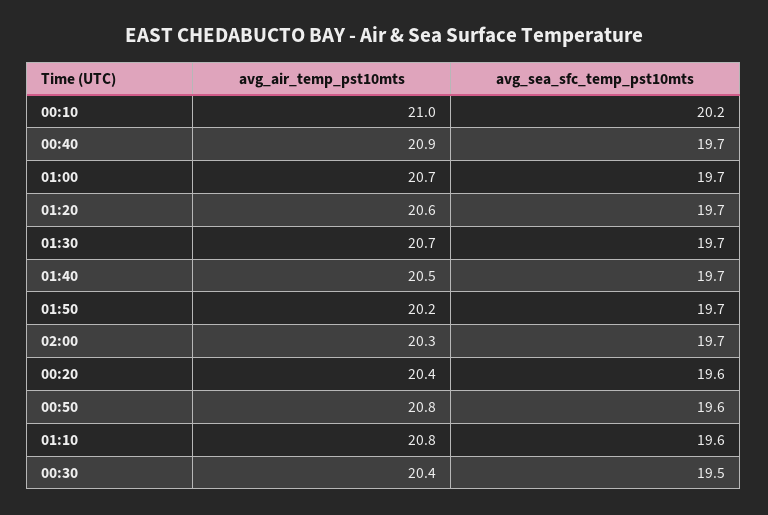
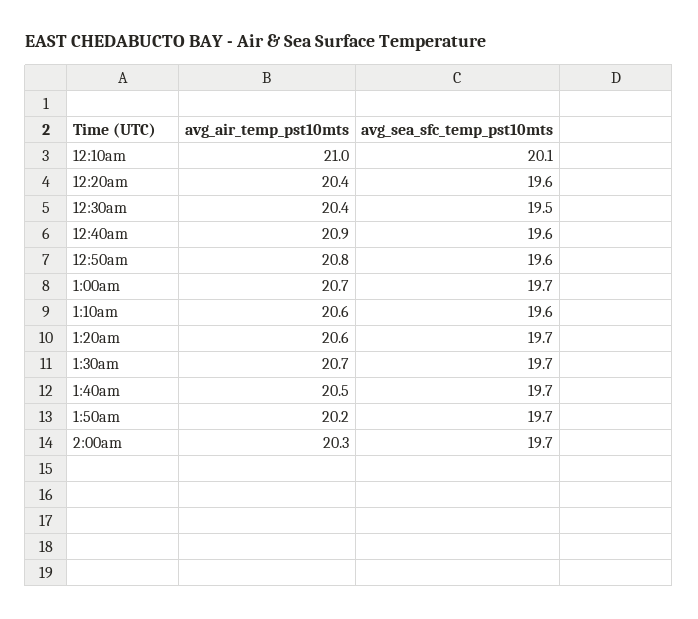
  {
    "avg_air_temp_pst10mts": {
      "00:10": 21,
      "00:40": 20.9,
      "01:00": 20.7,
      "01:20": 20.6,
      "01:30": 20.7,
      "01:40": 20.5,
      "01:50": 20.2,
      "02:00": 20.3,
      "00:20": 20.4,
      "00:50": 20.8,
-     "01:10": 20.8,
+     "01:10": 20.6,
      "00:30": 20.4
    },
    "avg_sea_sfc_temp_pst10mts": {
-     "00:10": 20.2,
+     "00:10": 20.1,
-     "00:40": 19.7,
+     "00:40": 19.6,
      "01:00": 19.7,
      "01:20": 19.7,
      "01:30": 19.7,
      "01:40": 19.7,
      "01:50": 19.7,
      "02:00": 19.7,
      "00:20": 19.6,
      "00:50": 19.6,
      "01:10": 19.6,
      "00:30": 19.5
    }
  }

